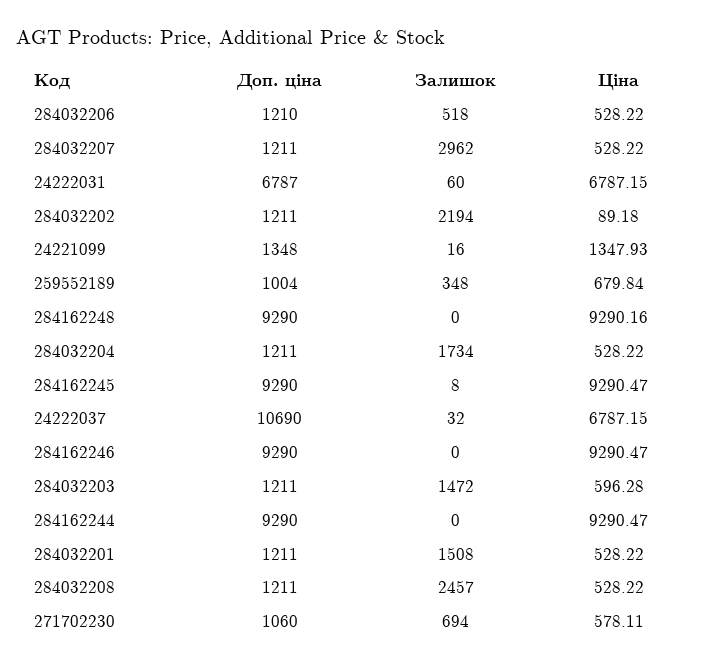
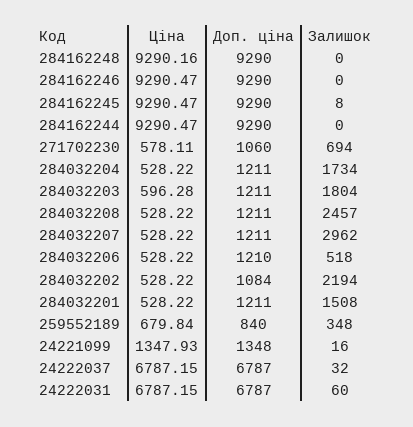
  {
    "Доп. ціна": {
      "284032206": 1210,
      "284032207": 1211,
      "24222031": 6787,
-     "284032202": 1211,
+     "284032202": 1084,
      "24221099": 1348,
-     "259552189": 1004,
+     "259552189": 840,
      "284162248": 9290,
      "284032204": 1211,
      "284162245": 9290,
-     "24222037": 10690,
+     "24222037": 6787,
      "284162246": 9290,
      "284032203": 1211,
      "284162244": 9290,
      "284032201": 1211,
      "284032208": 1211,
      "271702230": 1060
    },
    "Залишок": {
      "284032206": 518,
      "284032207": 2962,
      "24222031": 60,
      "284032202": 2194,
      "24221099": 16,
      "259552189": 348,
      "284162248": 0,
      "284032204": 1734,
      "284162245": 8,
      "24222037": 32,
      "284162246": 0,
-     "284032203": 1472,
+     "284032203": 1804,
      "284162244": 0,
      "284032201": 1508,
      "284032208": 2457,
      "271702230": 694
    },
    "Ціна": {
      "284032206": 528.22,
      "284032207": 528.22,
      "24222031": 6787.15,
-     "284032202": 89.18,
+     "284032202": 528.22,
      "24221099": 1347.93,
      "259552189": 679.84,
      "284162248": 9290.16,
      "284032204": 528.22,
      "284162245": 9290.47,
      "24222037": 6787.15,
      "284162246": 9290.47,
      "284032203": 596.28,
      "284162244": 9290.47,
      "284032201": 528.22,
      "284032208": 528.22,
      "271702230": 578.11
    }
  }

